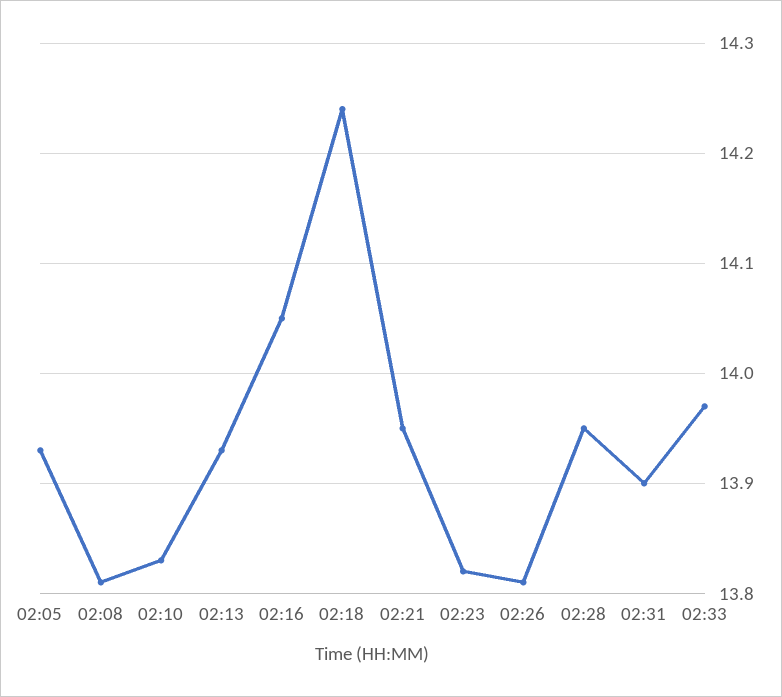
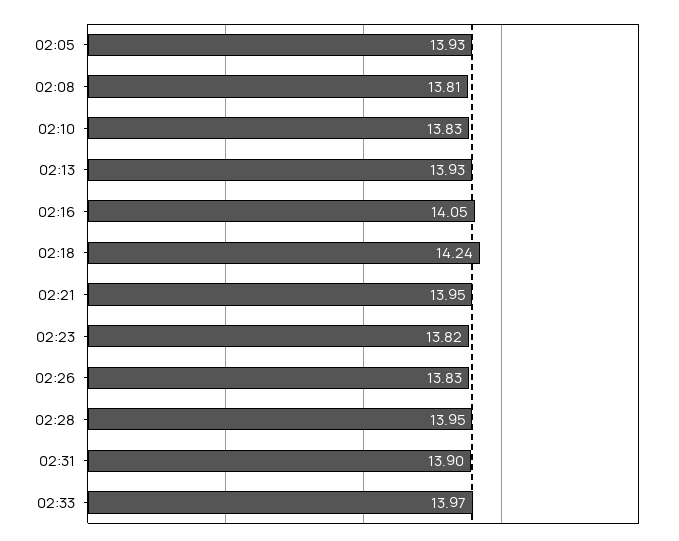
  {
    "02:05": 13.93,
    "02:08": 13.81,
    "02:10": 13.83,
    "02:13": 13.93,
    "02:16": 14.05,
    "02:18": 14.24,
    "02:21": 13.95,
    "02:23": 13.82,
-   "02:26": 13.81,
+   "02:26": 13.83,
    "02:28": 13.95,
    "02:31": 13.9,
    "02:33": 13.97
  }

